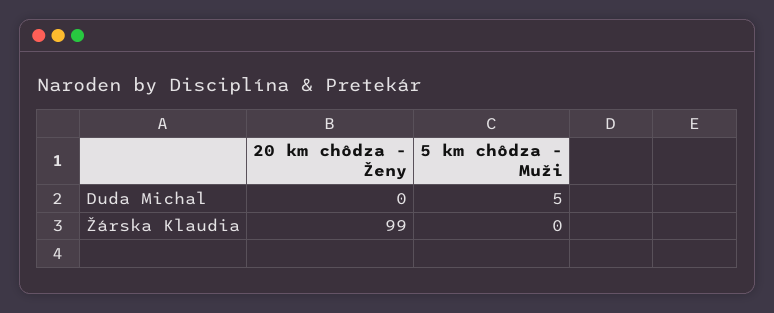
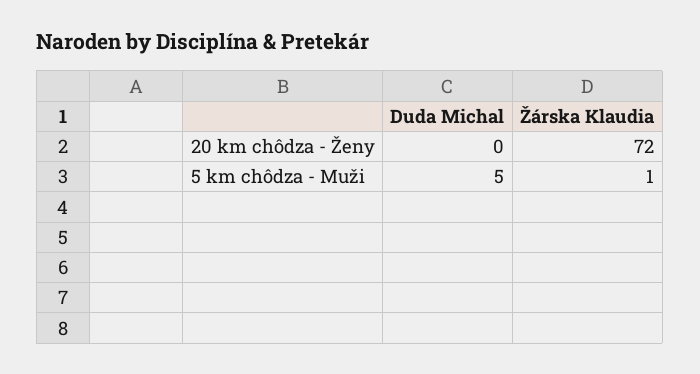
  {
    "20 km chôdza - Ženy": {
      "Duda Michal": 0,
-     "Žárska Klaudia": 99
+     "Žárska Klaudia": 72
    },
    "5 km chôdza - Muži": {
      "Duda Michal": 5,
-     "Žárska Klaudia": 0
+     "Žárska Klaudia": 1
    }
  }

